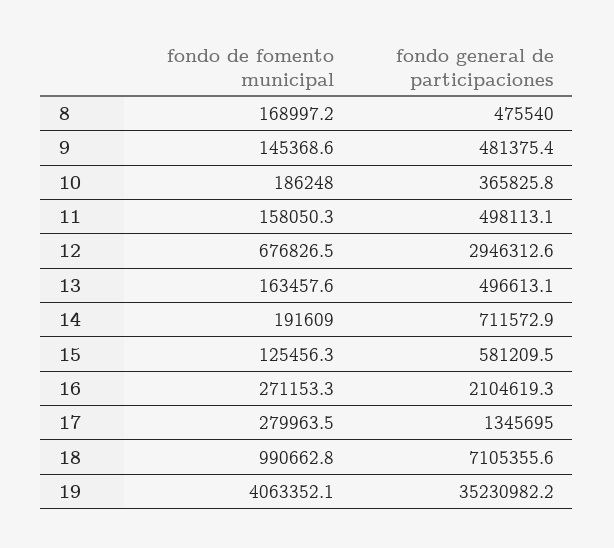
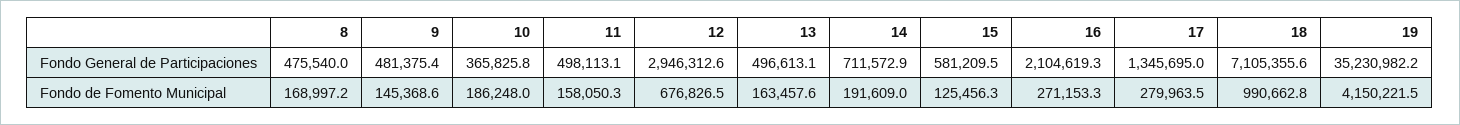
  {
    "fondo de fomento municipal": {
      "8": 168997.2,
      "9": 145368.6,
      "10": 186248,
      "11": 158050.3,
      "12": 676826.5,
      "13": 163457.6,
      "14": 191609,
      "15": 125456.3,
      "16": 271153.3,
      "17": 279963.5,
      "18": 990662.8,
-     "19": 4063352.1
+     "19": 4150221.5
    },
    "fondo general de participaciones": {
      "8": 475540,
      "9": 481375.4,
      "10": 365825.8,
      "11": 498113.1,
      "12": 2946312.6,
      "13": 496613.1,
      "14": 711572.9,
      "15": 581209.5,
      "16": 2104619.3,
      "17": 1345695,
      "18": 7105355.6,
      "19": 35230982.2
    }
  }

